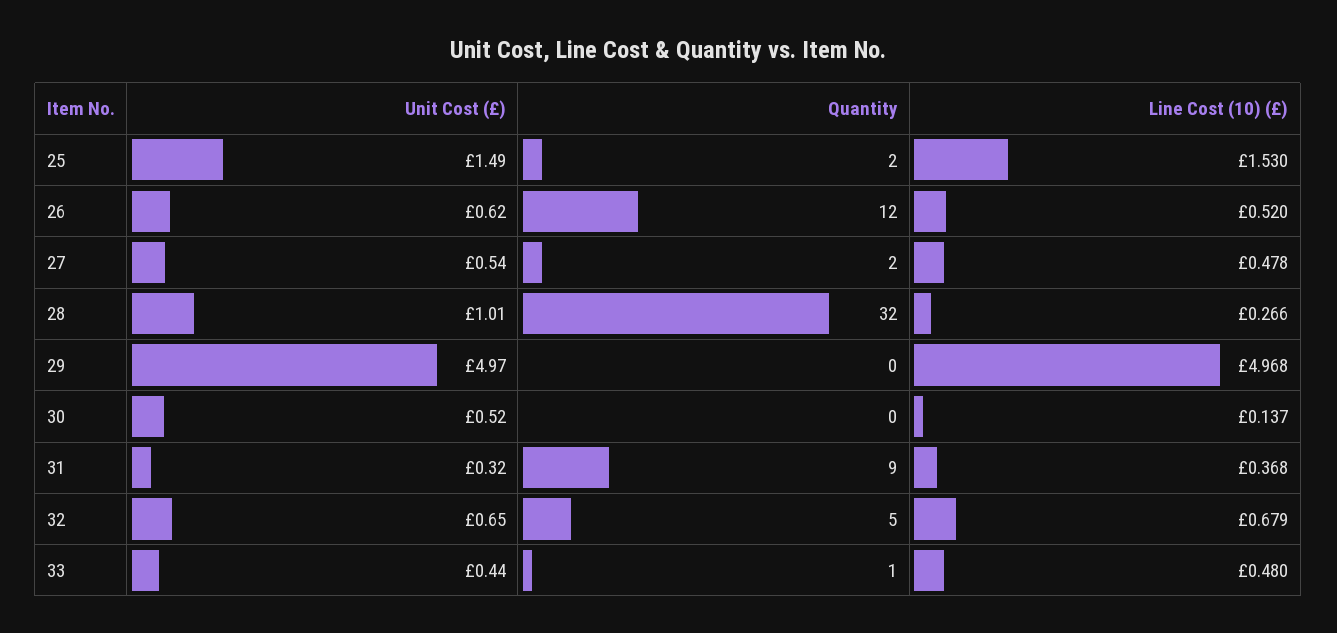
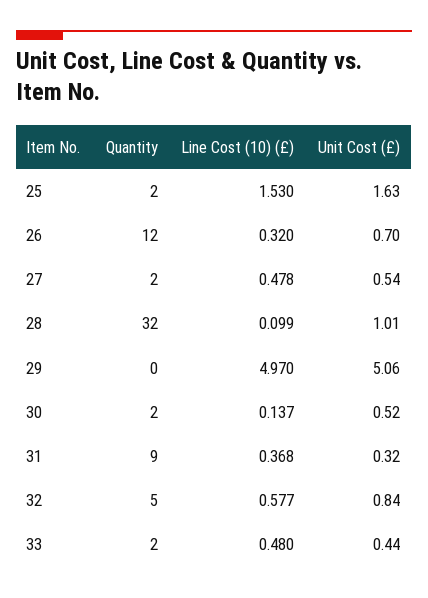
  {
    "Unit Cost (£)": {
-     "25": 1.49,
+     "25": 1.63,
-     "26": 0.62,
+     "26": 0.7,
      "27": 0.54,
      "28": 1.01,
-     "29": 4.97,
+     "29": 5.06,
      "30": 0.52,
      "31": 0.32,
-     "32": 0.65,
+     "32": 0.84,
      "33": 0.44
    },
    "Quantity": {
      "25": 2,
      "26": 12,
      "27": 2,
      "28": 32,
      "29": 0,
-     "30": 0,
+     "30": 2,
      "31": 9,
      "32": 5,
-     "33": 1
+     "33": 2
    },
    "Line Cost (10) (£)": {
      "25": 1.53,
-     "26": 0.52,
+     "26": 0.32,
      "27": 0.478,
-     "28": 0.266,
+     "28": 0.099,
-     "29": 4.968,
+     "29": 4.97,
      "30": 0.137,
      "31": 0.368,
-     "32": 0.679,
+     "32": 0.577,
      "33": 0.48
    }
  }

